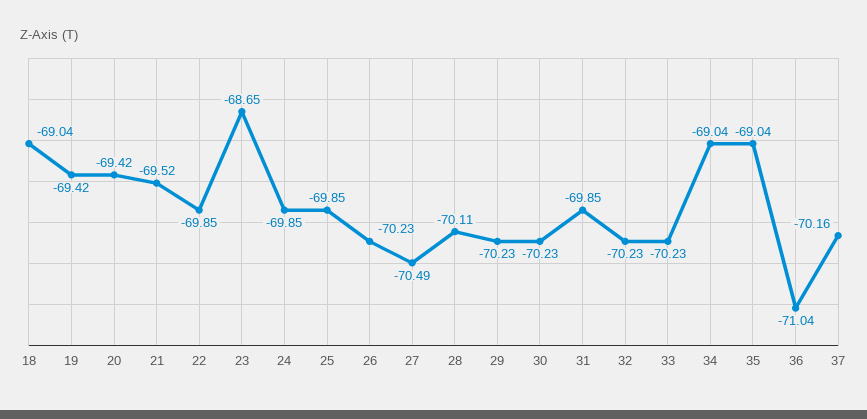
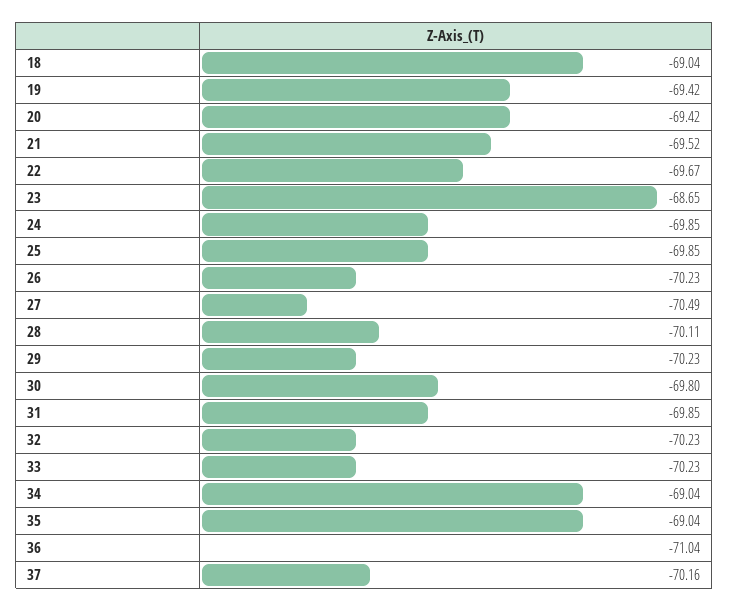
  {
    "18": -69.04,
    "19": -69.42,
    "20": -69.42,
    "21": -69.52,
-   "22": -69.85,
+   "22": -69.67,
    "23": -68.65,
    "24": -69.85,
    "25": -69.85,
    "26": -70.23,
    "27": -70.49,
    "28": -70.11,
    "29": -70.23,
-   "30": -70.23,
+   "30": -69.8,
    "31": -69.85,
    "32": -70.23,
    "33": -70.23,
    "34": -69.04,
    "35": -69.04,
    "36": -71.04,
    "37": -70.16
  }

